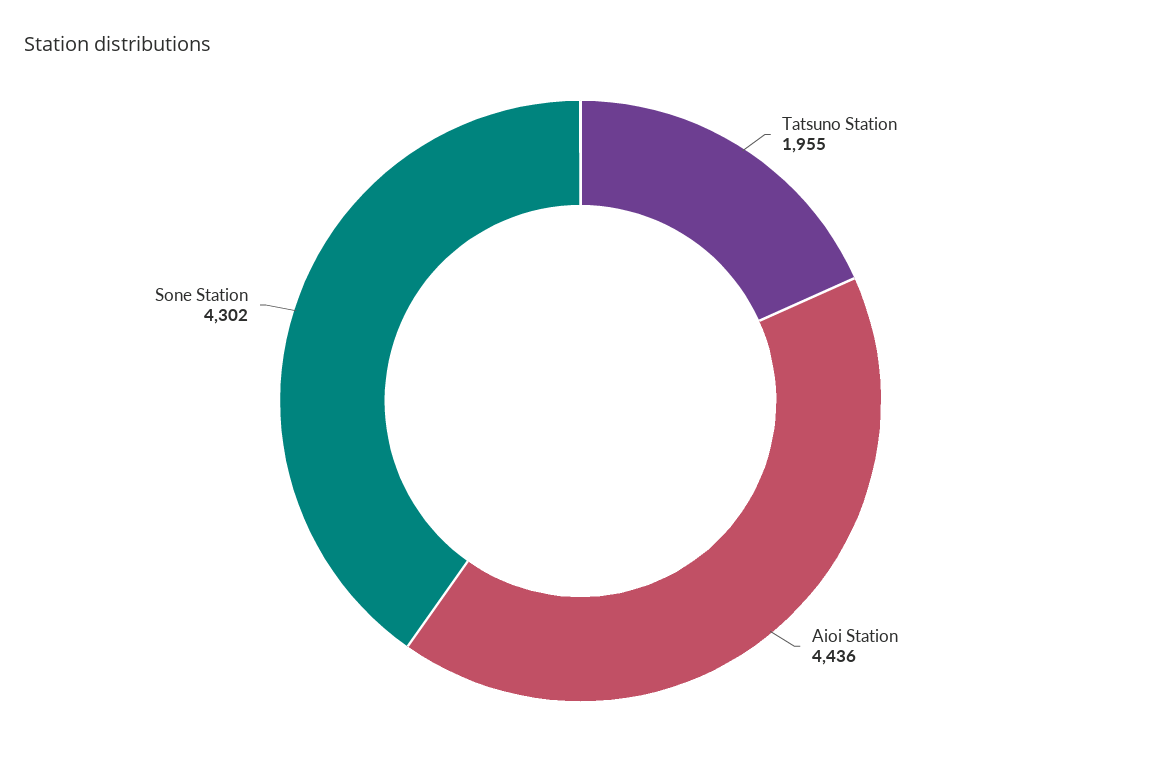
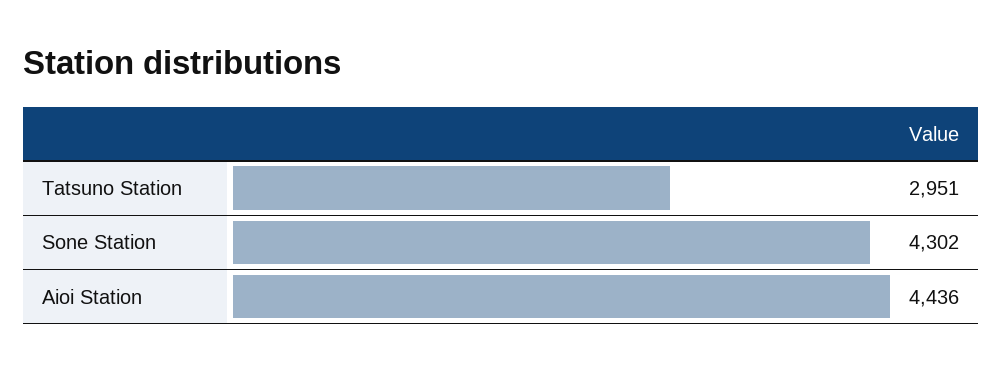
  {
-   "Tatsuno Station": 1955,
+   "Tatsuno Station": 2951,
    "Aioi Station": 4436,
    "Sone Station": 4302
  }

